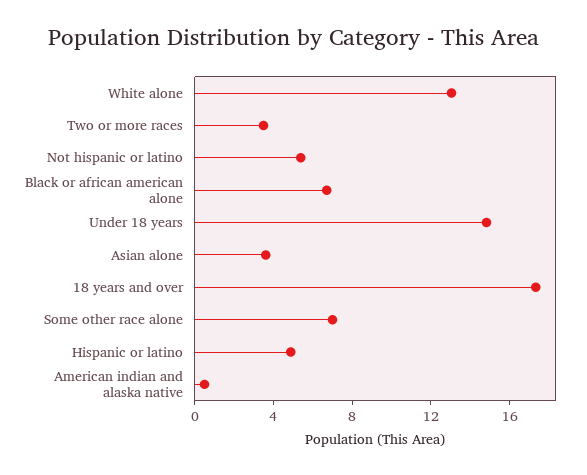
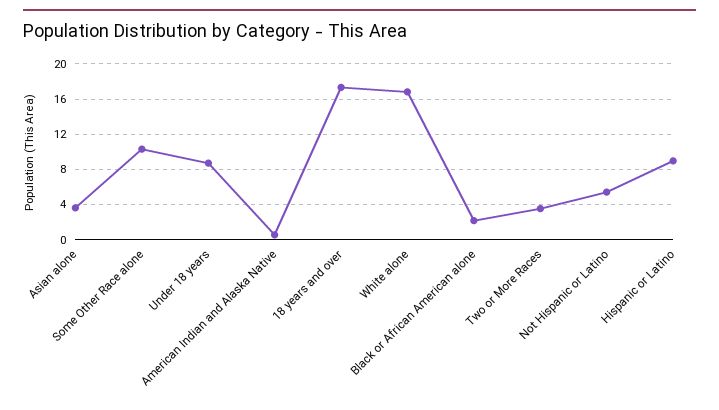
  {
-   "White alone": 13,
+   "White alone": 17,
    "Two or more races": 4,
    "Not hispanic or latino": 5,
-   "Black or african american alone": 7,
+   "Black or african american alone": 2,
-   "Under 18 years": 15,
+   "Under 18 years": 9,
    "Asian alone": 4,
    "18 years and over": 17,
-   "Some other race alone": 7,
+   "Some other race alone": 10,
-   "Hispanic or latino": 5,
+   "Hispanic or latino": 9,
    "American indian and alaska native": 1
  }

